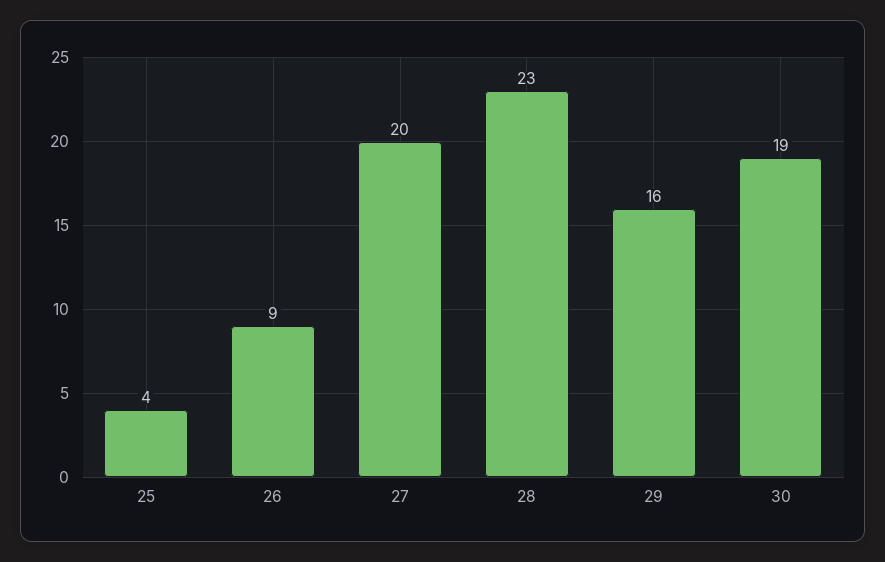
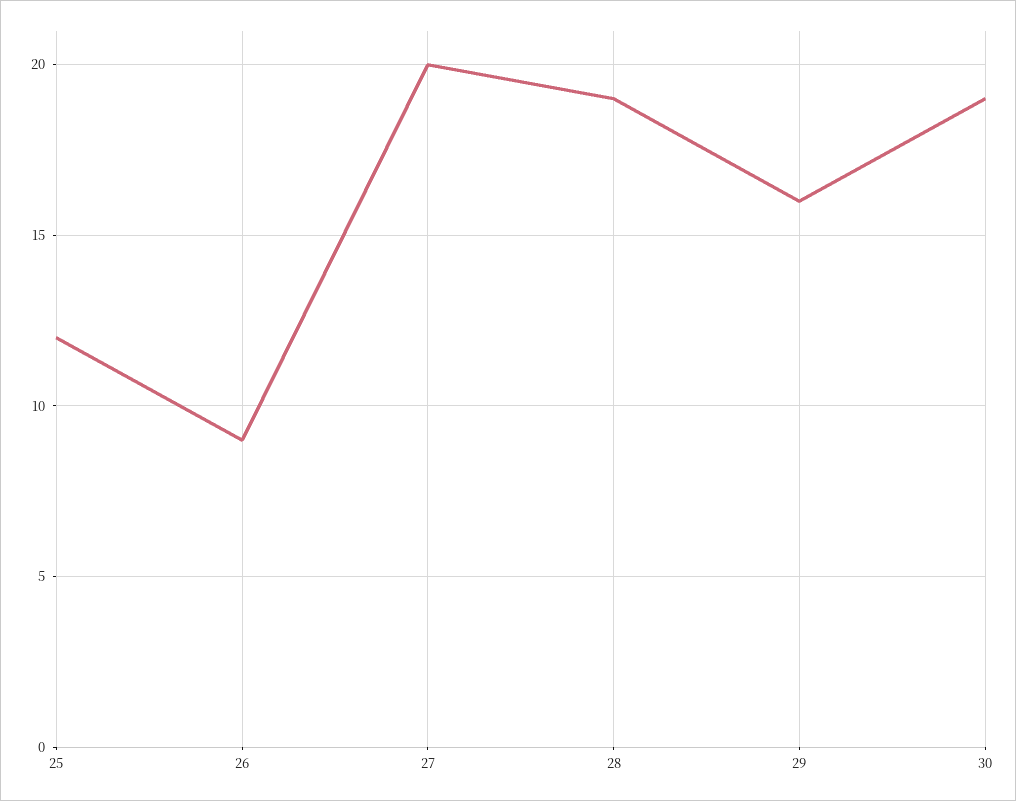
  {
-   "25": 4,
+   "25": 12,
    "26": 9,
    "27": 20,
-   "28": 23,
+   "28": 19,
    "29": 16,
    "30": 19
  }

